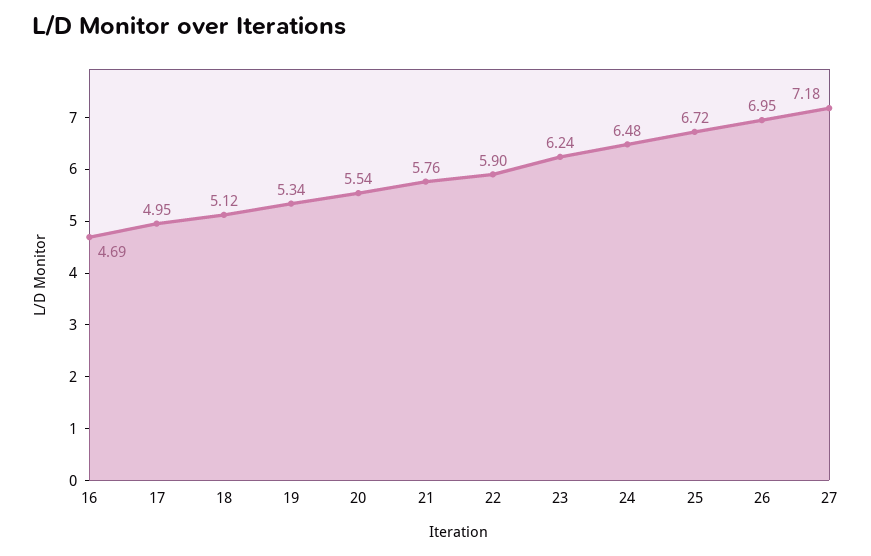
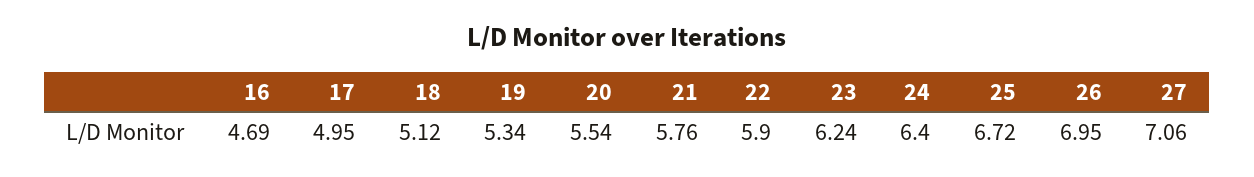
  {
    "16": 4.69,
    "17": 4.95,
    "18": 5.12,
    "19": 5.34,
    "20": 5.54,
    "21": 5.76,
    "22": 5.9,
    "23": 6.24,
-   "24": 6.48,
+   "24": 6.4,
    "25": 6.72,
    "26": 6.95,
-   "27": 7.18
+   "27": 7.06
  }

